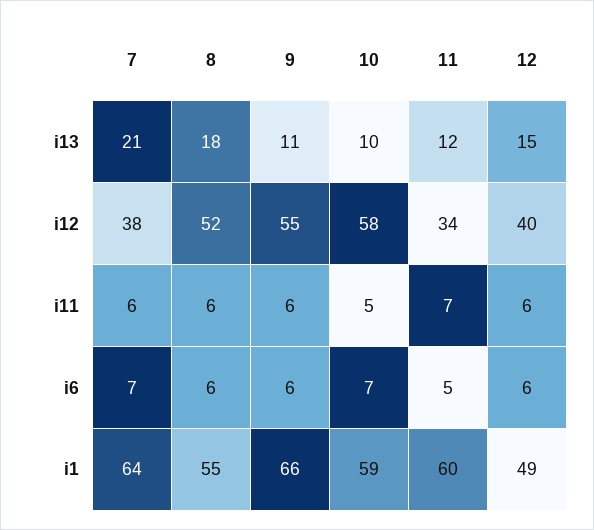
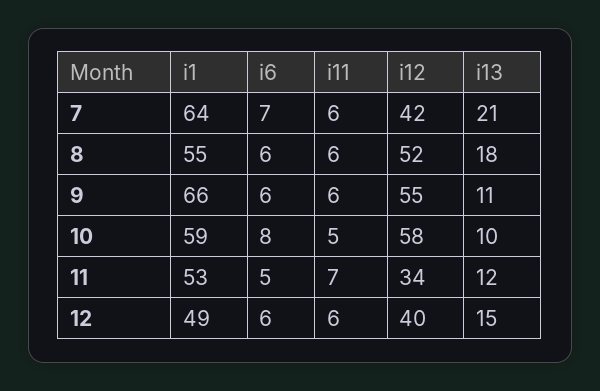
  {
    "7": {
      "i13": 21,
-     "i12": 38,
+     "i12": 42,
      "i11": 6,
      "i6": 7,
      "i1": 64
    },
    "8": {
      "i13": 18,
      "i12": 52,
      "i11": 6,
      "i6": 6,
      "i1": 55
    },
    "9": {
      "i13": 11,
      "i12": 55,
      "i11": 6,
      "i6": 6,
      "i1": 66
    },
    "10": {
      "i13": 10,
      "i12": 58,
      "i11": 5,
-     "i6": 7,
+     "i6": 8,
      "i1": 59
    },
    "11": {
      "i13": 12,
      "i12": 34,
      "i11": 7,
      "i6": 5,
-     "i1": 60
+     "i1": 53
    },
    "12": {
      "i13": 15,
      "i12": 40,
      "i11": 6,
      "i6": 6,
      "i1": 49
    }
  }

